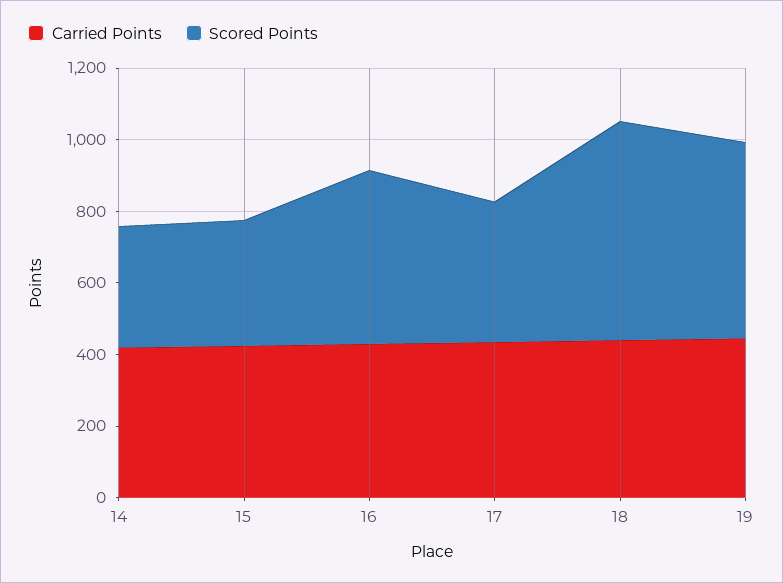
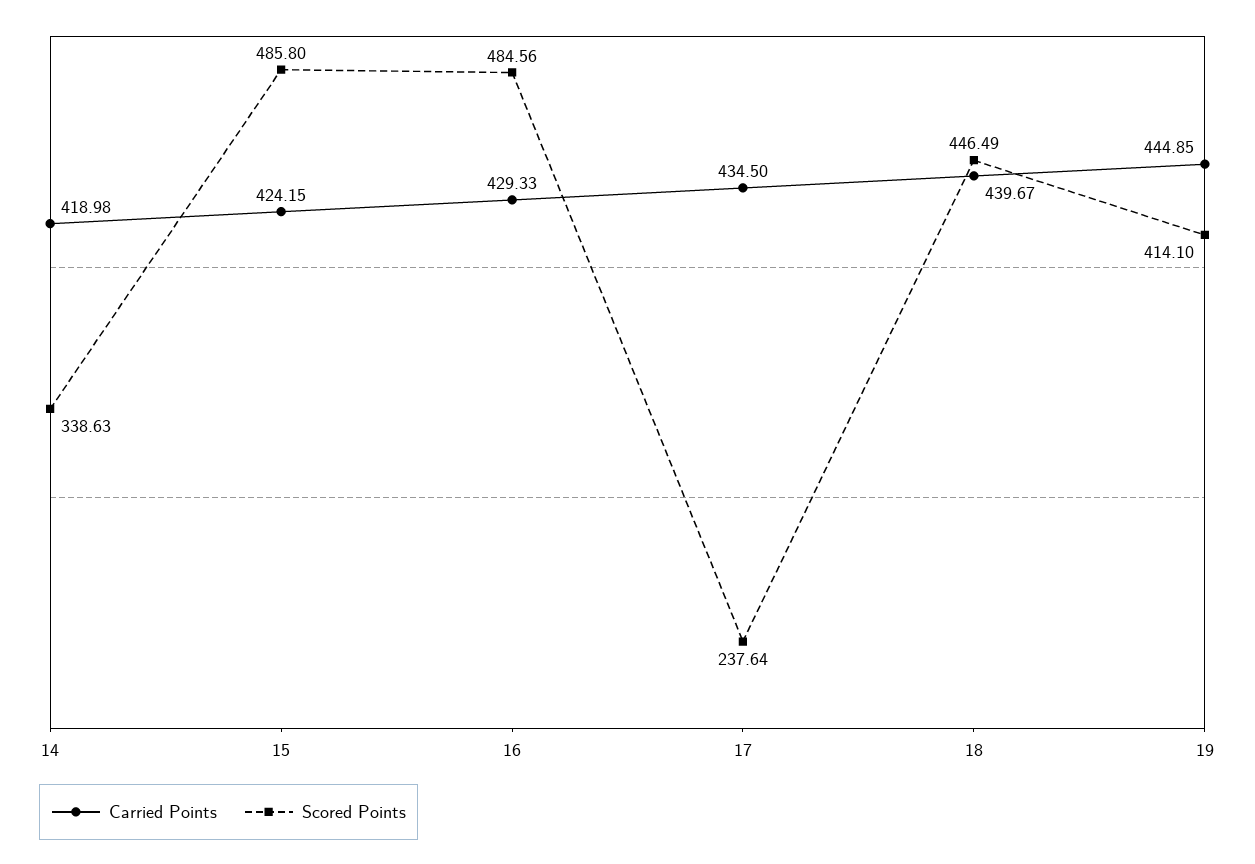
  {
    "Carried Points": {
      "14": 418.98,
      "15": 424.15,
      "16": 429.33,
      "17": 434.5,
      "18": 439.67,
      "19": 444.85
    },
    "Scored Points": {
      "14": 338.63,
-     "15": 350,
+     "15": 485.8,
      "16": 484.56,
-     "17": 400,
+     "17": 237.64,
-     "18": 600,
+     "18": 446.49,
-     "19": 550
+     "19": 414.1
    }
  }

